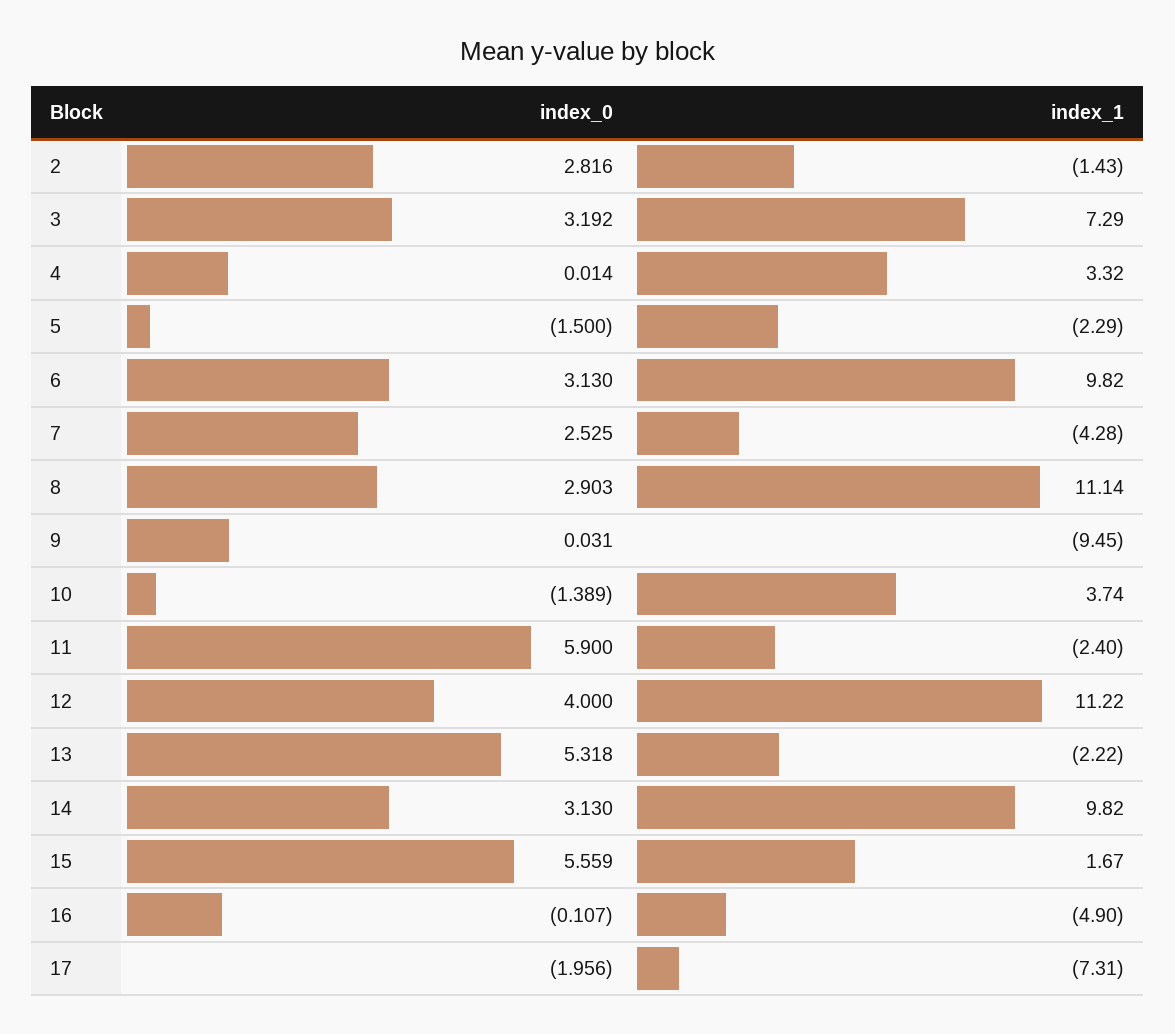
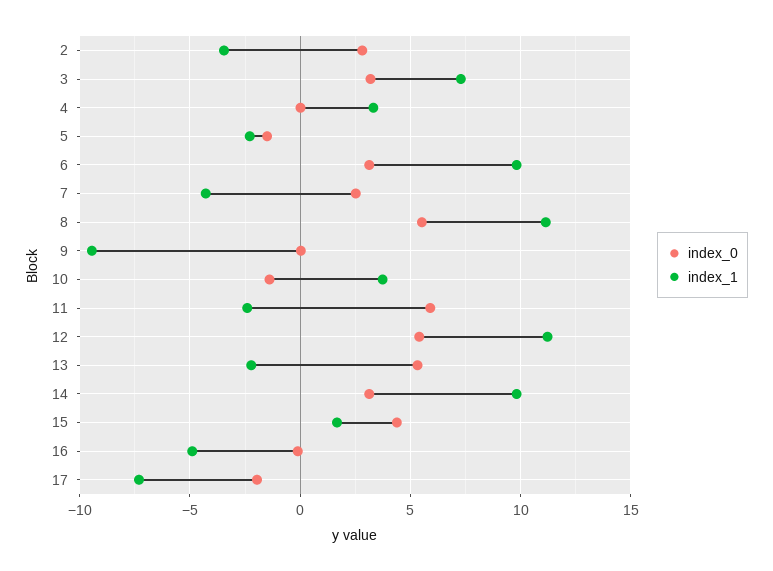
  {
    "index_0": {
      "2": 2.816,
      "3": 3.192,
      "4": 0.014,
      "5": -1.5,
      "6": 3.13,
      "7": 2.525,
-     "8": 2.903,
+     "8": 5.5,
      "9": 0.031,
      "10": -1.389,
      "11": 5.9,
-     "12": 4,
+     "12": 5.5,
      "13": 5.318,
      "14": 3.13,
-     "15": 5.559,
+     "15": 4.5,
      "16": -0.107,
      "17": -1.956
    },
    "index_1": {
-     "2": -1.43,
+     "2": -3.5,
      "3": 7.29,
      "4": 3.32,
      "5": -2.29,
      "6": 9.82,
      "7": -4.28,
      "8": 11.14,
      "9": -9.45,
      "10": 3.74,
      "11": -2.4,
      "12": 11.22,
      "13": -2.22,
      "14": 9.82,
      "15": 1.67,
      "16": -4.9,
      "17": -7.31
    }
  }

